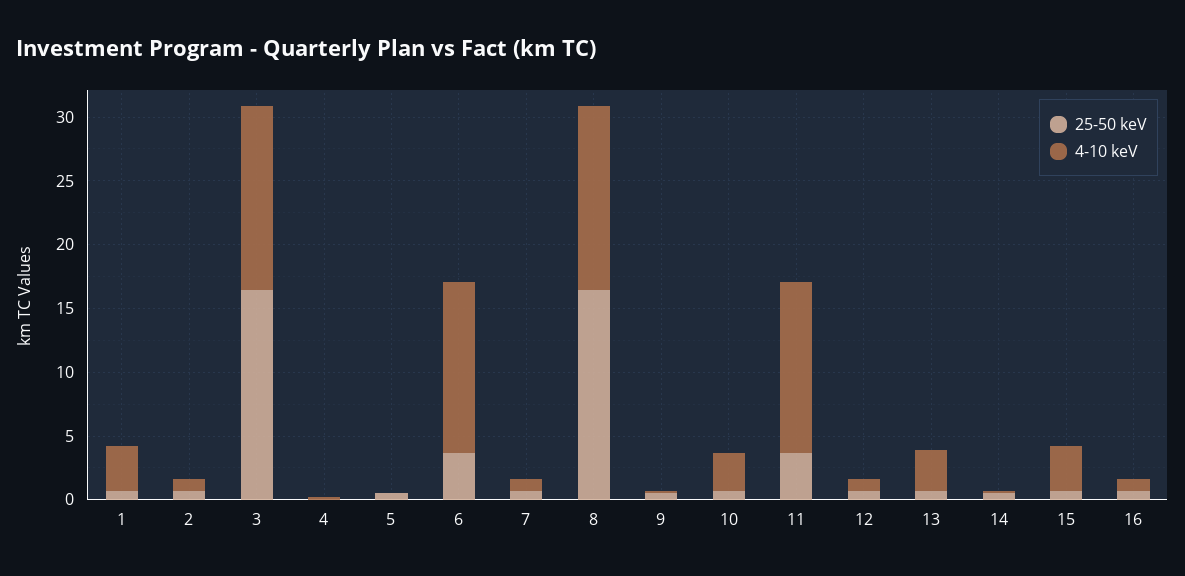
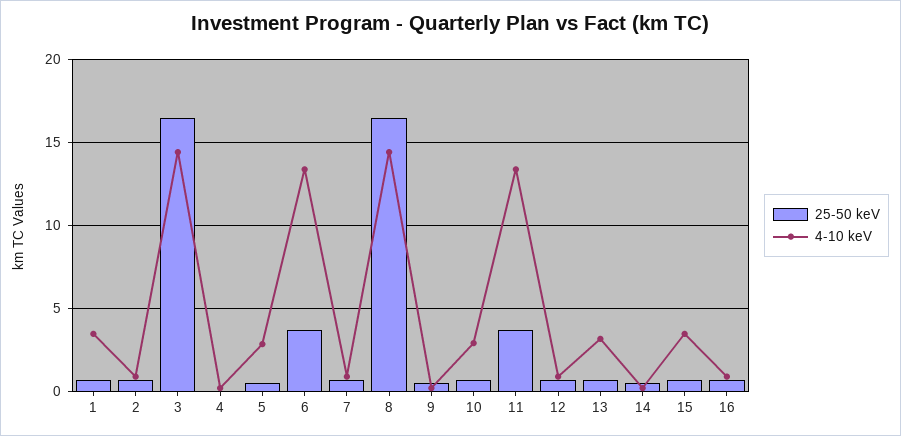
  {
    "25-50 keV": {
      "1": 0.5,
      "2": 0.5,
      "3": 16.5,
      "4": 0,
      "5": 0.5,
      "6": 3.5,
      "7": 0.5,
      "8": 16.5,
      "9": 0.5,
      "10": 0.5,
      "11": 3.5,
      "12": 0.5,
      "13": 0.5,
      "14": 0.5,
      "15": 0.5,
      "16": 0.5
    },
    "4-10 keV": {
      "1": 3.5,
      "2": 1,
      "3": 14.5,
      "4": 0,
-     "5": 0,
+     "5": 3,
      "6": 13.5,
      "7": 1,
      "8": 14.5,
      "9": 0,
      "10": 3,
      "11": 13.5,
      "12": 1,
      "13": 3,
      "14": 0,
      "15": 3.5,
      "16": 1
    }
  }

